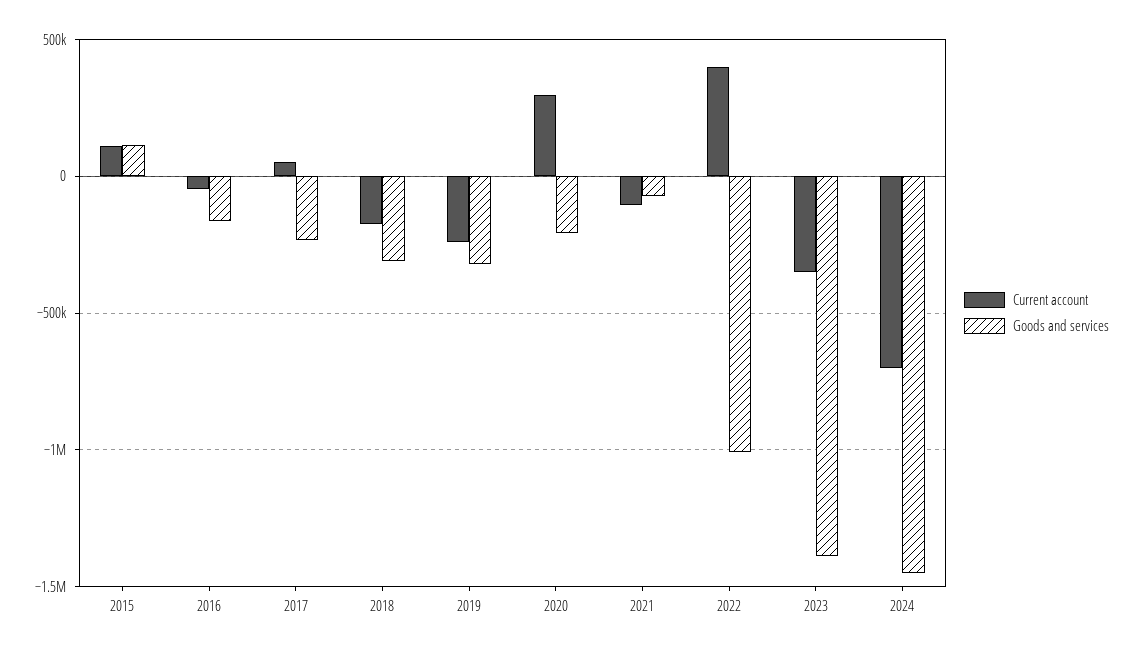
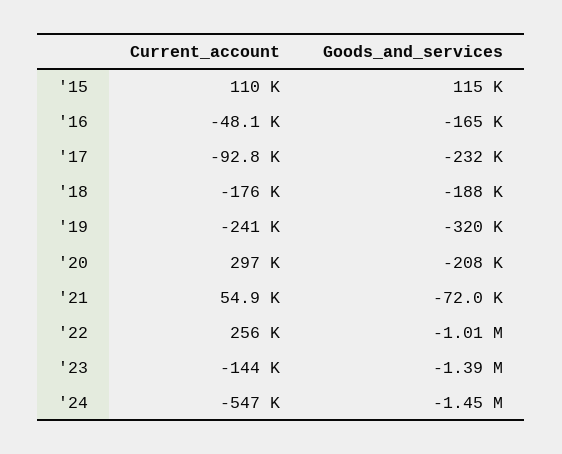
  {
    "Current account": {
      "2015": 110000,
      "2016": -48100,
-     "2017": 50000,
+     "2017": -92800,
      "2018": -176000,
      "2019": -241000,
      "2020": 297000,
-     "2021": -100000,
+     "2021": 54900,
-     "2022": 400000,
+     "2022": 256000,
-     "2023": -350000,
+     "2023": -144000,
-     "2024": -700000
+     "2024": -547000
    },
    "Goods and services": {
      "2015": 115000,
      "2016": -165000,
      "2017": -232000,
-     "2018": -300000,
+     "2018": -188000,
      "2019": -320000,
      "2020": -208000,
      "2021": -72000,
      "2022": -1010000,
      "2023": -1390000,
      "2024": -1450000
    }
  }

